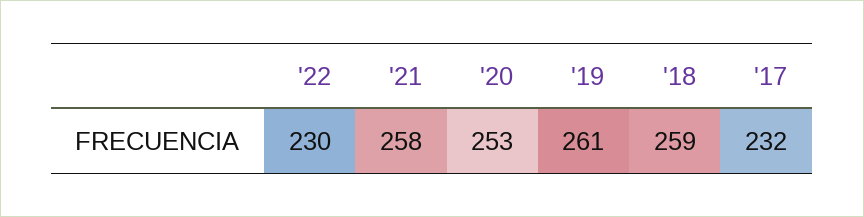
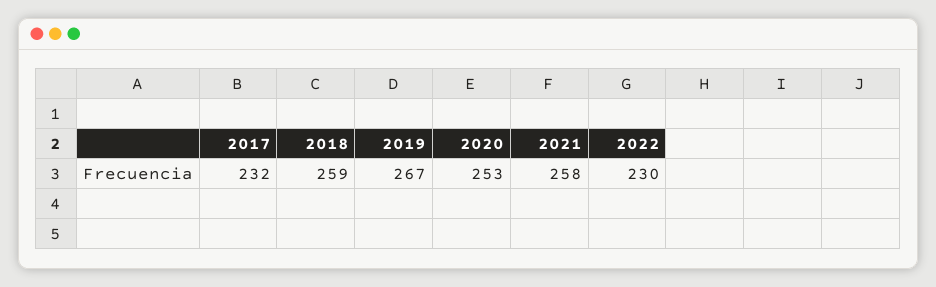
  {
    "'22": 230,
    "'21": 258,
    "'20": 253,
-   "'19": 261,
+   "'19": 267,
    "'18": 259,
    "'17": 232
  }

